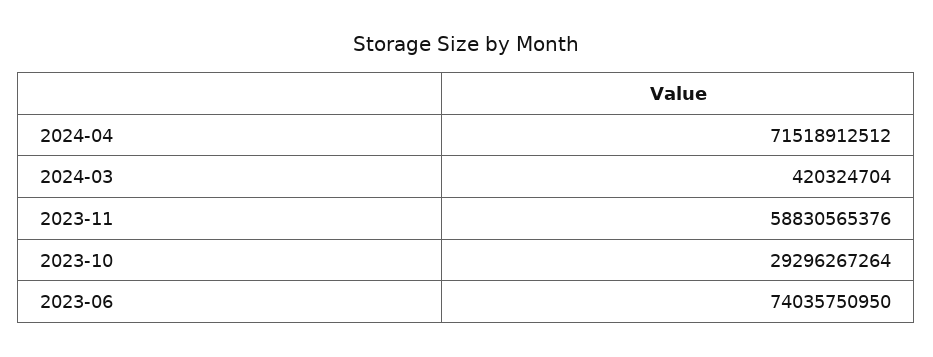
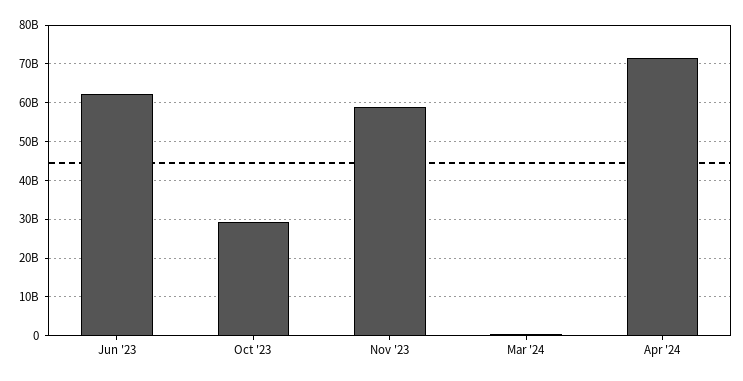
  {
    "2024-04": 71518912512,
    "2024-03": 420324704,
    "2023-11": 58830565376,
    "2023-10": 29296267264,
-   "2023-06": 74035750950
+   "2023-06": 62000000000
  }

